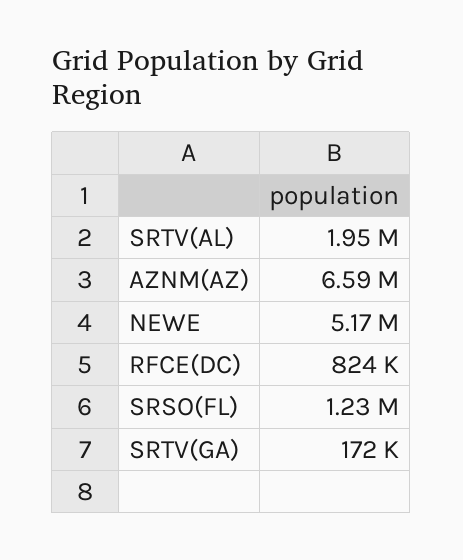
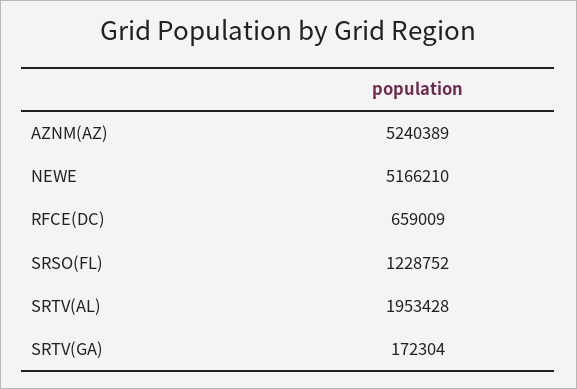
  {
    "SRTV(AL)": 1953428,
-   "AZNM(AZ)": 6590000,
+   "AZNM(AZ)": 5240389,
    "NEWE": 5166210,
-   "RFCE(DC)": 824000,
+   "RFCE(DC)": 659009,
    "SRSO(FL)": 1228752,
    "SRTV(GA)": 172304
  }

